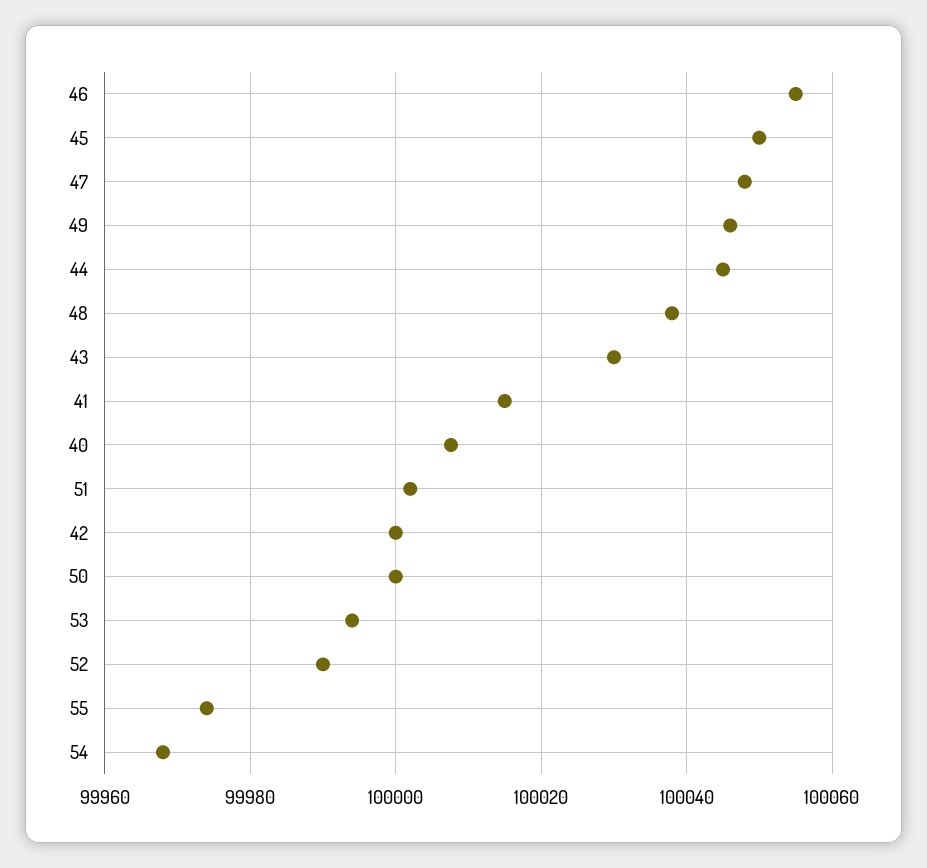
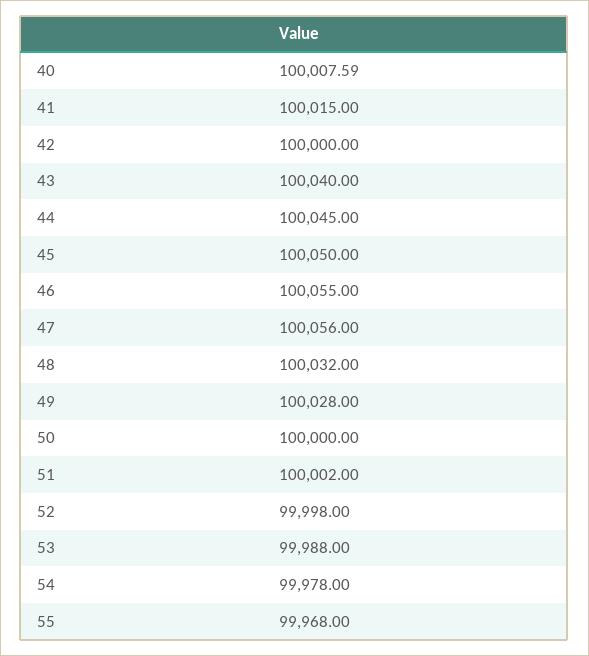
  {
    "46": 100055,
    "45": 100050,
-   "47": 100048,
+   "47": 100056,
-   "49": 100046,
+   "49": 100028,
    "44": 100045,
-   "48": 100038,
+   "48": 100032,
-   "43": 100030,
+   "43": 100040,
    "41": 100015,
    "40": 100007.59,
    "51": 100002,
    "42": 100000,
    "50": 100000,
-   "53": 99994,
+   "53": 99988,
-   "52": 99990,
+   "52": 99998,
-   "55": 99974,
+   "55": 99968,
-   "54": 99968
+   "54": 99978
  }

